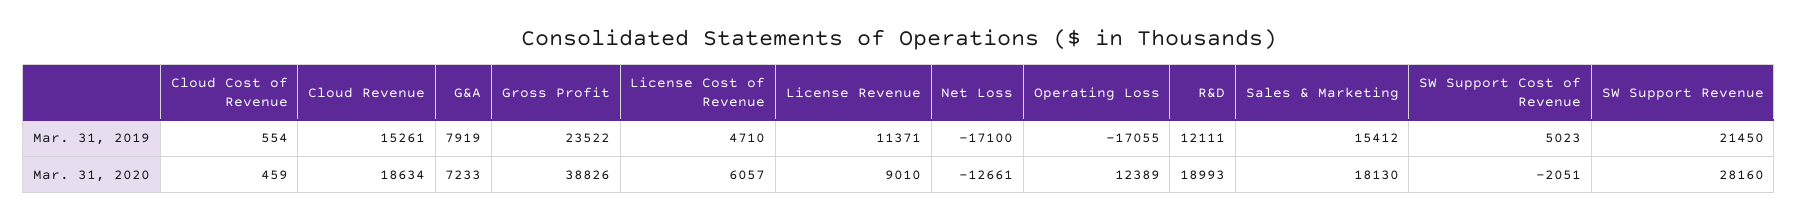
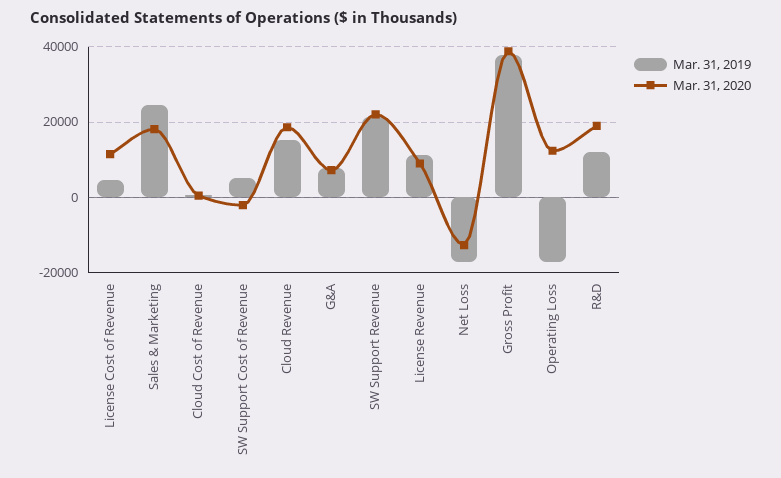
  {
    "Mar. 31, 2019": {
      "Cloud Cost of Revenue": 554,
      "Cloud Revenue": 15261,
      "G&A": 7919,
-     "Gross Profit": 23522,
+     "Gross Profit": 38000,
      "License Cost of Revenue": 4710,
      "License Revenue": 11371,
      "Net Loss": -17100,
      "Operating Loss": -17055,
      "R&D": 12111,
-     "Sales & Marketing": 15412,
+     "Sales & Marketing": 24000,
      "SW Support Cost of Revenue": 5023,
      "SW Support Revenue": 21450
    },
    "Mar. 31, 2020": {
      "Cloud Cost of Revenue": 459,
      "Cloud Revenue": 18634,
      "G&A": 7233,
      "Gross Profit": 38826,
-     "License Cost of Revenue": 6057,
+     "License Cost of Revenue": 12000,
      "License Revenue": 9010,
      "Net Loss": -12661,
      "Operating Loss": 12389,
      "R&D": 18993,
      "Sales & Marketing": 18130,
      "SW Support Cost of Revenue": -2051,
-     "SW Support Revenue": 28160
+     "SW Support Revenue": 22000
    }
  }

